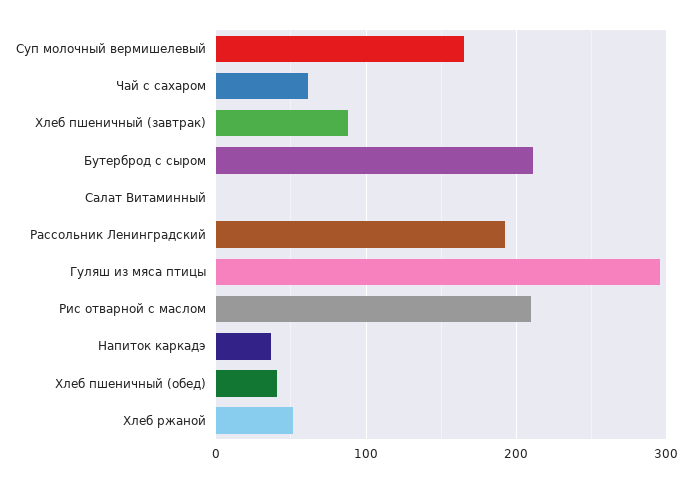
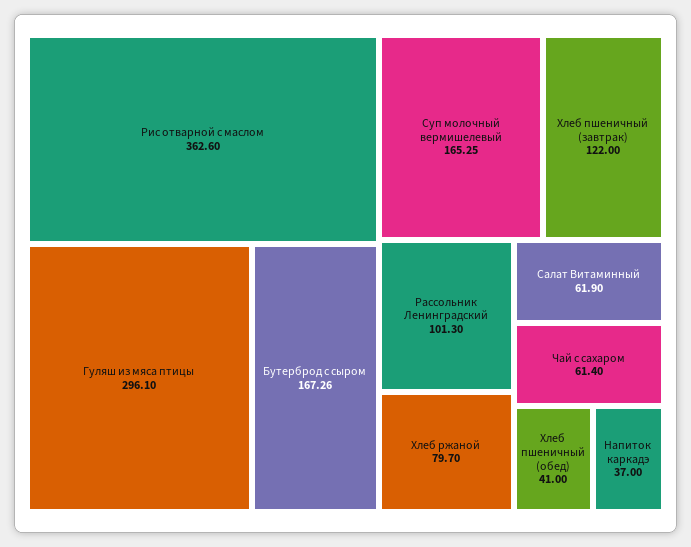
  {
    "Суп молочный вермишелевый": 165.25,
    "Чай с сахаром": 61.4,
-   "Хлеб пшеничный (завтрак)": 90,
+   "Хлеб пшеничный (завтрак)": 122,
-   "Бутерброд с сыром": 210,
+   "Бутерброд с сыром": 167.26,
-   "Салат Витаминный": 0,
+   "Салат Витаминный": 61.9,
-   "Рассольник Ленинградский": 190,
+   "Рассольник Ленинградский": 101.3,
    "Гуляш из мяса птицы": 296.1,
-   "Рис отварной с маслом": 210,
+   "Рис отварной с маслом": 362.6,
    "Напиток каркадэ": 37,
    "Хлеб пшеничный (обед)": 41,
-   "Хлеб ржаной": 50
+   "Хлеб ржаной": 79.7
  }

